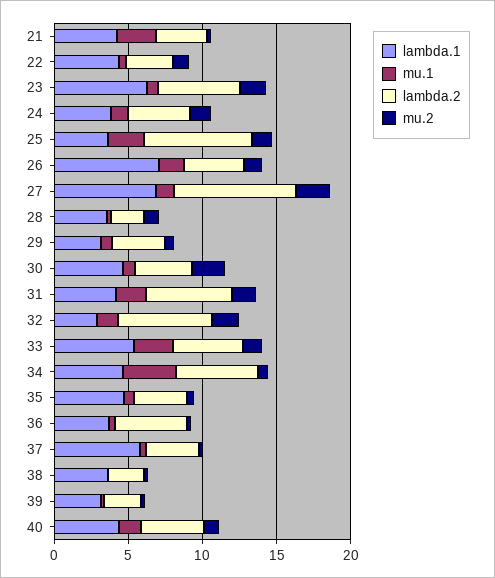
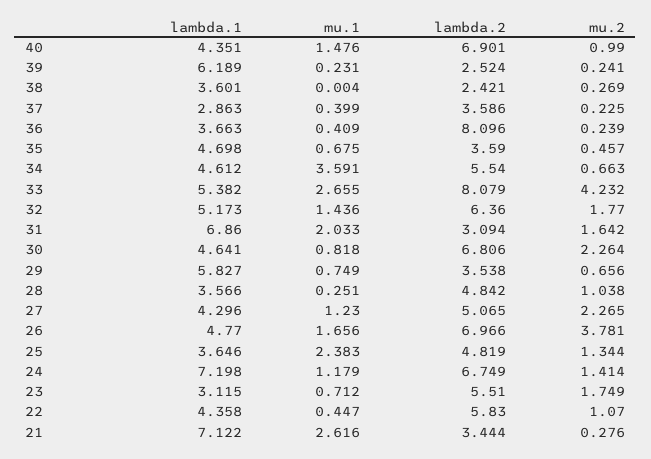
  {
    "lambda.1": {
-     "21": 4,
+     "21": 7.122,
      "22": 4.358,
-     "23": 6,
+     "23": 3.115,
-     "24": 4,
+     "24": 7.198,
      "25": 3.646,
-     "26": 7,
+     "26": 4.77,
-     "27": 7,
+     "27": 4.296,
      "28": 3.566,
-     "29": 3,
+     "29": 5.827,
      "30": 4.641,
-     "31": 4,
+     "31": 6.86,
-     "32": 3,
+     "32": 5.173,
      "33": 5.382,
      "34": 4.612,
      "35": 4.698,
      "36": 3.663,
-     "37": 6,
+     "37": 2.863,
      "38": 3.601,
-     "39": 3,
+     "39": 6.189,
      "40": 4.351
    },
    "mu.1": {
      "21": 2.616,
      "22": 0.447,
      "23": 0.712,
      "24": 1.179,
      "25": 2.383,
      "26": 1.656,
      "27": 1.23,
      "28": 0.251,
      "29": 0.749,
      "30": 0.818,
      "31": 2.033,
      "32": 1.436,
      "33": 2.655,
      "34": 3.591,
      "35": 0.675,
      "36": 0.409,
      "37": 0.399,
      "38": 0.004,
      "39": 0.231,
      "40": 1.476
    },
    "lambda.2": {
      "21": 3.444,
-     "22": 3,
+     "22": 5.83,
      "23": 5.51,
-     "24": 4,
+     "24": 6.749,
-     "25": 7,
+     "25": 4.819,
-     "26": 4,
+     "26": 6.966,
-     "27": 8,
+     "27": 5.065,
-     "28": 2,
+     "28": 4.842,
      "29": 3.538,
-     "30": 4,
+     "30": 6.806,
-     "31": 6,
+     "31": 3.094,
      "32": 6.36,
-     "33": 5,
+     "33": 8.079,
      "34": 5.54,
      "35": 3.59,
-     "36": 5,
+     "36": 8.096,
      "37": 3.586,
      "38": 2.421,
      "39": 2.524,
-     "40": 4
+     "40": 6.901
    },
    "mu.2": {
      "21": 0.276,
      "22": 1.07,
      "23": 1.749,
      "24": 1.414,
      "25": 1.344,
-     "26": 1,
+     "26": 3.781,
      "27": 2.265,
      "28": 1.038,
      "29": 0.656,
      "30": 2.264,
      "31": 1.642,
      "32": 1.77,
-     "33": 1,
+     "33": 4.232,
      "34": 0.663,
      "35": 0.457,
      "36": 0.239,
      "37": 0.225,
      "38": 0.269,
      "39": 0.241,
      "40": 0.99
    }
  }

